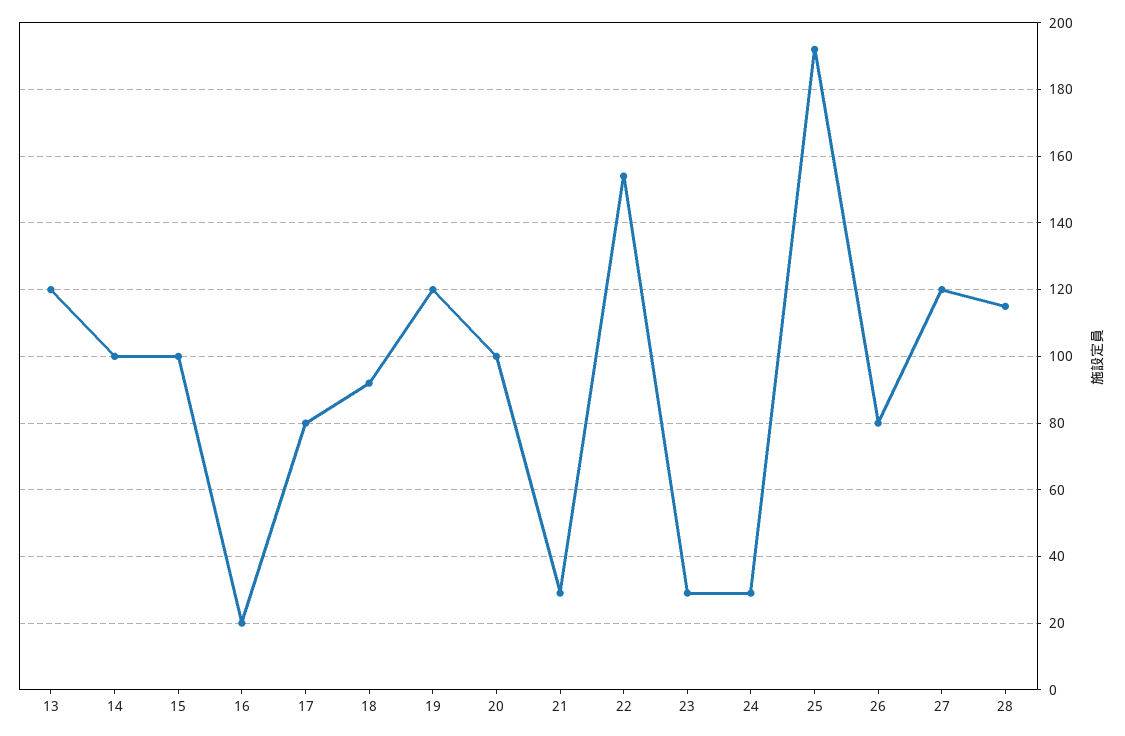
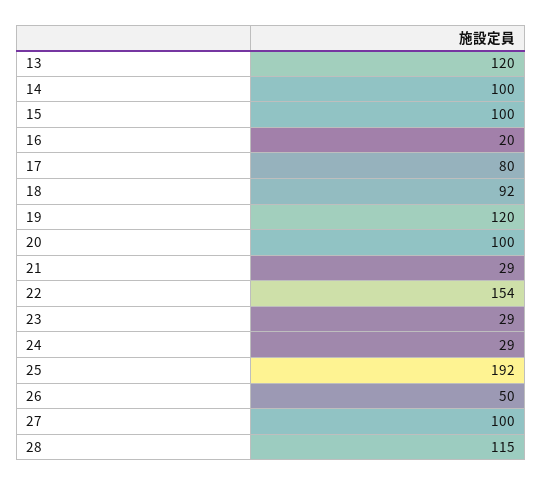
  {
    "13": 120,
    "14": 100,
    "15": 100,
    "16": 20,
    "17": 80,
    "18": 92,
    "19": 120,
    "20": 100,
    "21": 29,
    "22": 154,
    "23": 29,
    "24": 29,
    "25": 192,
-   "26": 80,
+   "26": 50,
-   "27": 120,
+   "27": 100,
    "28": 115
  }

